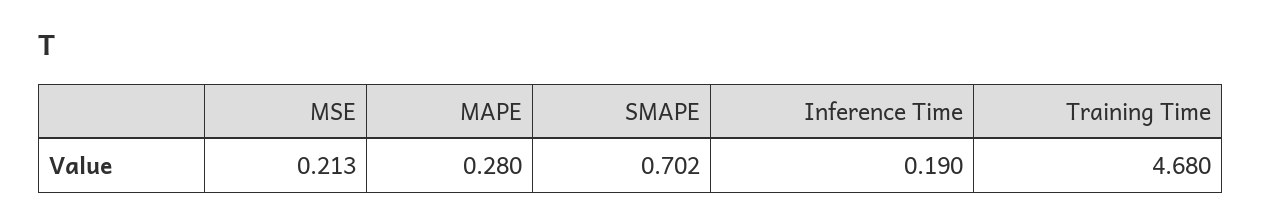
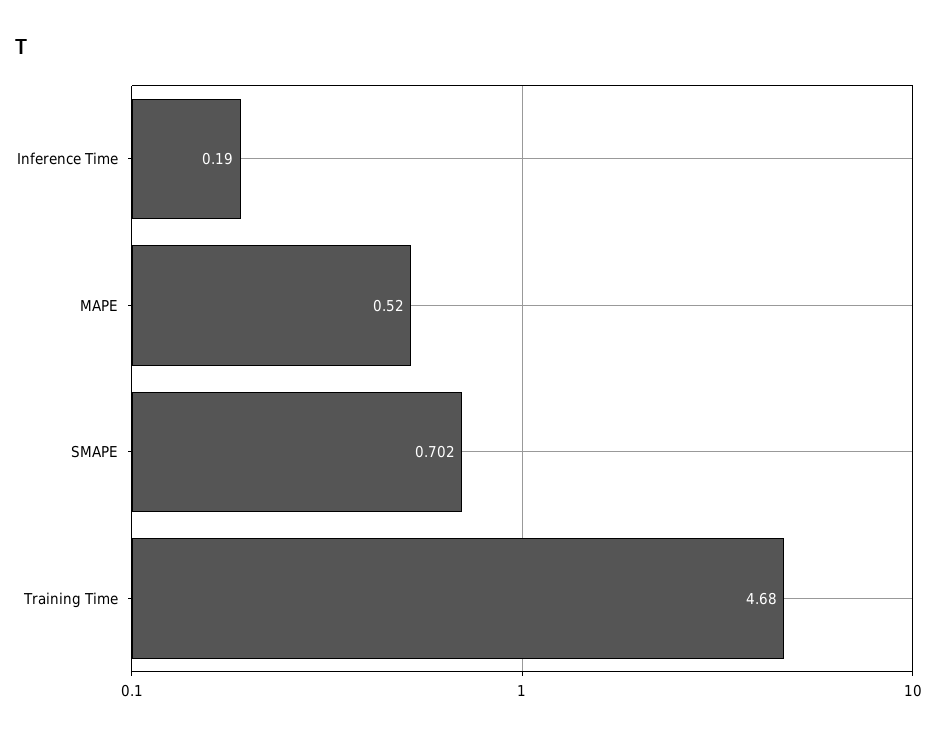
  {
-   "MSE": 0.213,
-   "MAPE": 0.28,
+   "MAPE": 0.52,
    "SMAPE": 0.702,
    "Inference Time": 0.19,
    "Training Time": 4.68
  }

